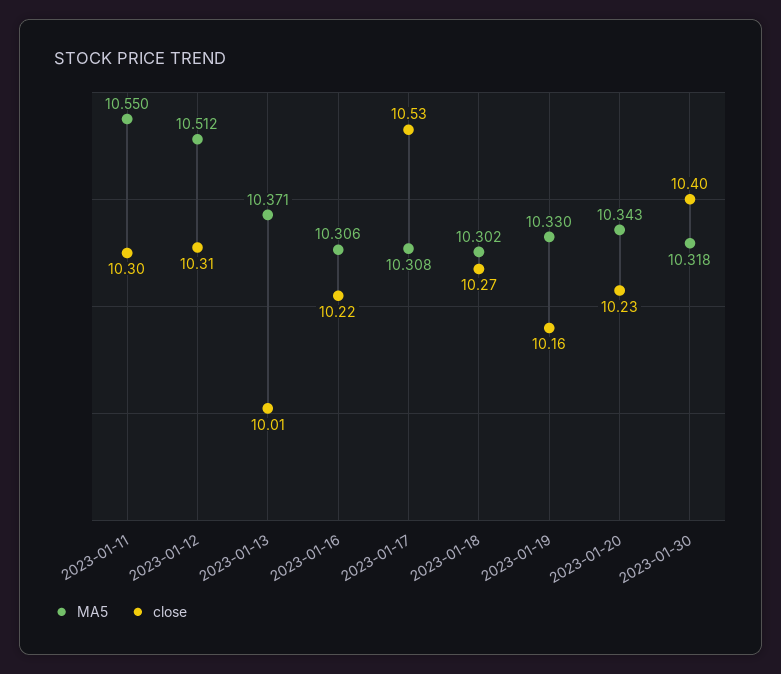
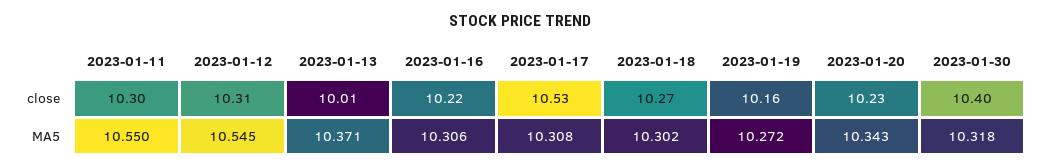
  {
    "MA5": {
      "2023-01-11": 10.55,
-     "2023-01-12": 10.512,
+     "2023-01-12": 10.545,
      "2023-01-13": 10.371,
      "2023-01-16": 10.306,
      "2023-01-17": 10.308,
      "2023-01-18": 10.302,
-     "2023-01-19": 10.33,
+     "2023-01-19": 10.272,
      "2023-01-20": 10.343,
      "2023-01-30": 10.318
    },
    "close": {
      "2023-01-11": 10.3,
      "2023-01-12": 10.31,
      "2023-01-13": 10.01,
      "2023-01-16": 10.22,
      "2023-01-17": 10.53,
      "2023-01-18": 10.27,
      "2023-01-19": 10.16,
      "2023-01-20": 10.23,
      "2023-01-30": 10.4
    }
  }

